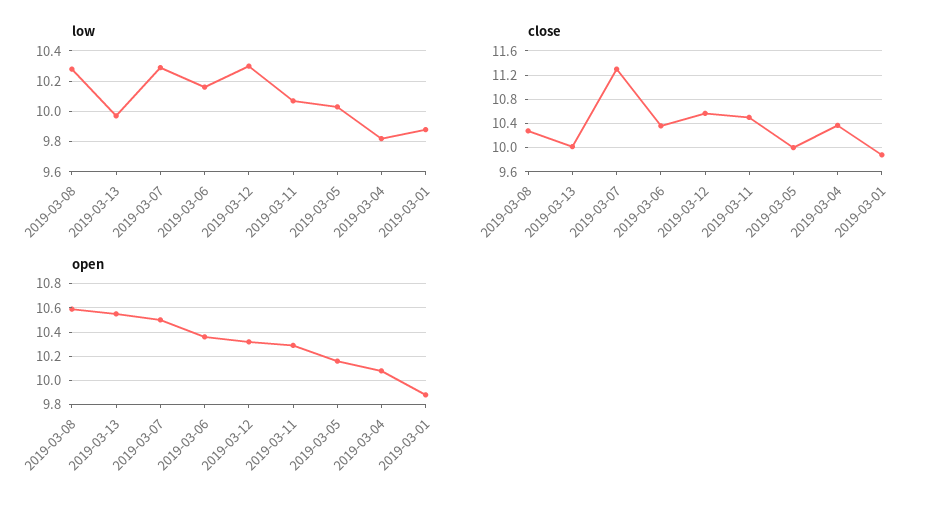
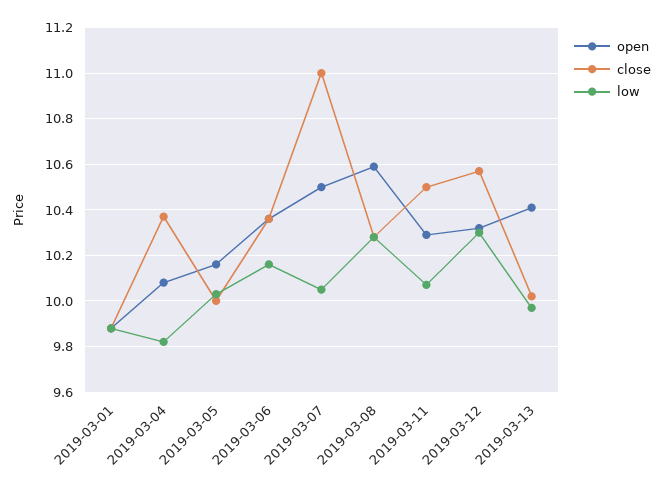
  {
    "low": {
      "2019-03-08": 10.3,
      "2019-03-13": 9.95,
-     "2019-03-07": 10.3,
+     "2019-03-07": 10.05,
      "2019-03-06": 10.15,
      "2019-03-12": 10.3,
      "2019-03-11": 10.05,
      "2019-03-05": 10.05,
      "2019-03-04": 9.8,
      "2019-03-01": 9.9
    },
    "close": {
      "2019-03-08": 10.3,
      "2019-03-13": 10,
-     "2019-03-07": 11.3,
+     "2019-03-07": 11,
      "2019-03-06": 10.35,
      "2019-03-12": 10.55,
      "2019-03-11": 10.5,
      "2019-03-05": 10,
      "2019-03-04": 10.35,
      "2019-03-01": 9.9
    },
    "open": {
      "2019-03-08": 10.6,
-     "2019-03-13": 10.55,
+     "2019-03-13": 10.4,
      "2019-03-07": 10.5,
      "2019-03-06": 10.35,
      "2019-03-12": 10.3,
      "2019-03-11": 10.3,
      "2019-03-05": 10.15,
      "2019-03-04": 10.1,
      "2019-03-01": 9.9
    }
  }

